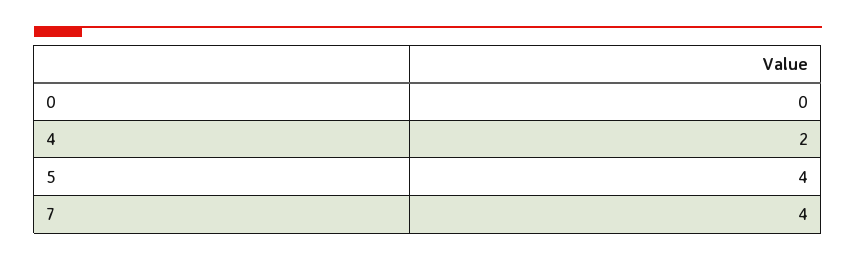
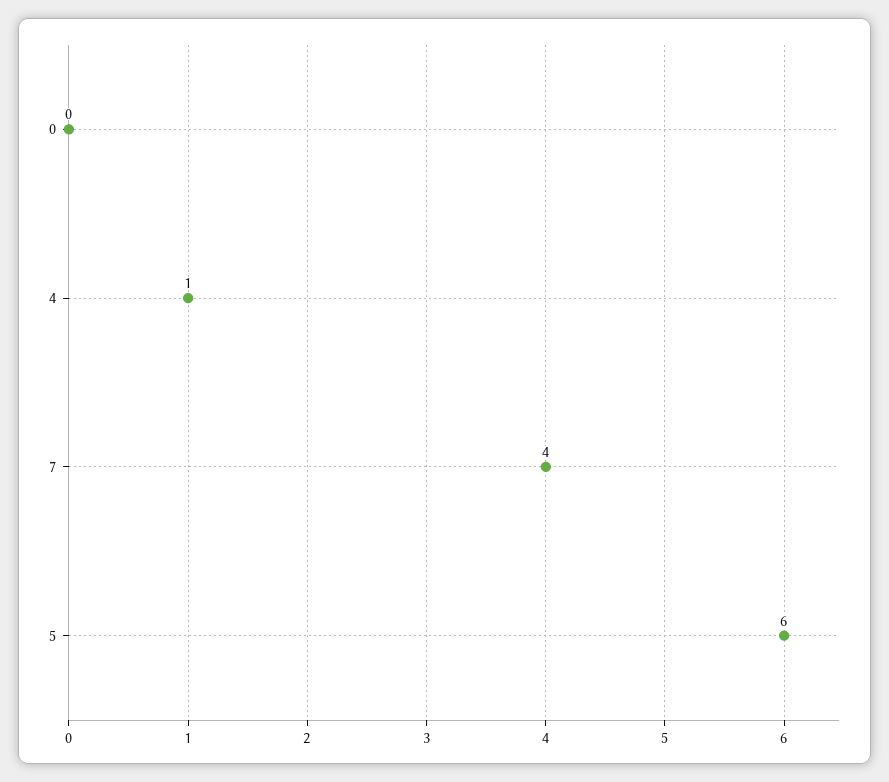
  {
    "0": 0,
-   "4": 2,
+   "4": 1,
-   "5": 4,
+   "5": 6,
    "7": 4
  }

